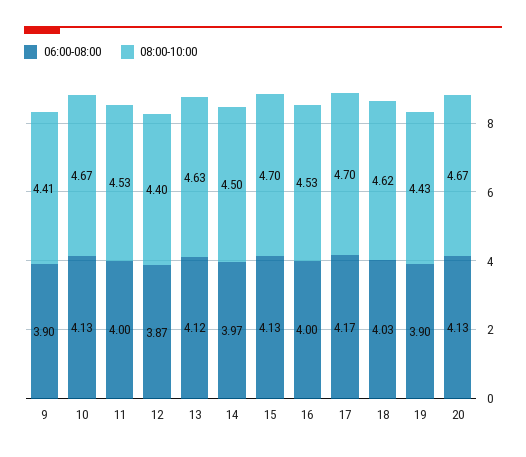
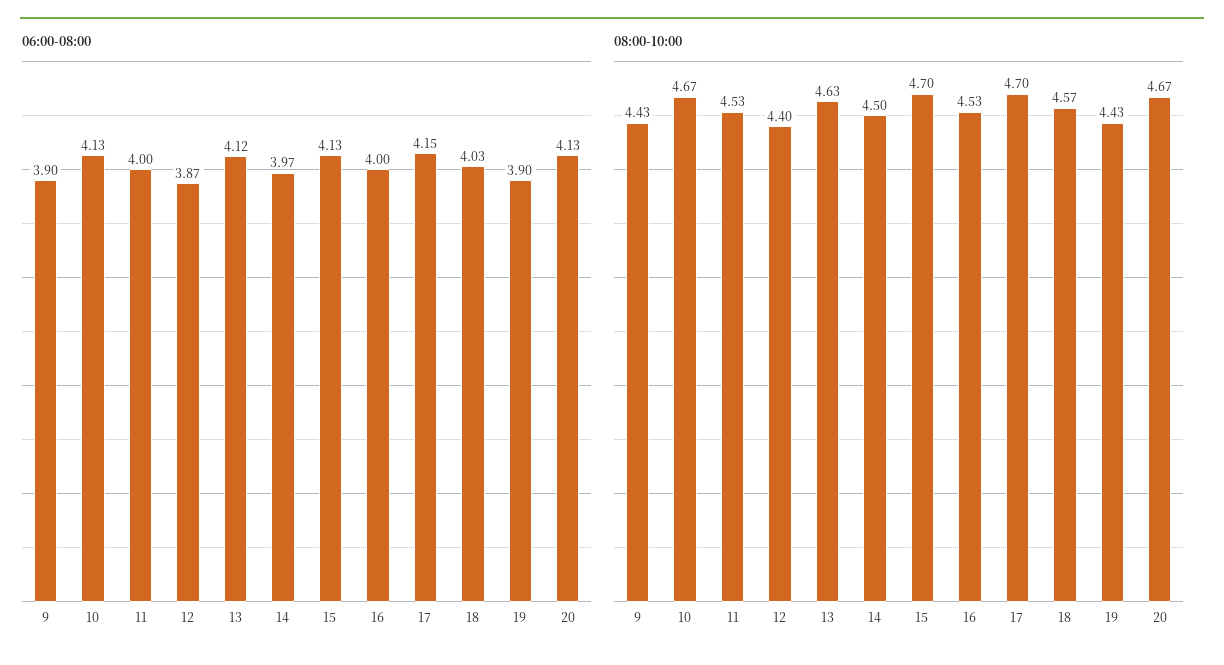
  {
    "06:00-08:00": {
      "9": 3.9,
      "10": 4.13,
      "11": 4,
      "12": 3.87,
      "13": 4.12,
      "14": 3.97,
      "15": 4.13,
      "16": 4,
-     "17": 4.17,
+     "17": 4.15,
      "18": 4.03,
      "19": 3.9,
      "20": 4.13
    },
    "08:00-10:00": {
-     "9": 4.41,
+     "9": 4.43,
      "10": 4.67,
      "11": 4.53,
      "12": 4.4,
      "13": 4.63,
      "14": 4.5,
      "15": 4.7,
      "16": 4.53,
      "17": 4.7,
-     "18": 4.62,
+     "18": 4.57,
      "19": 4.43,
      "20": 4.67
    }
  }

